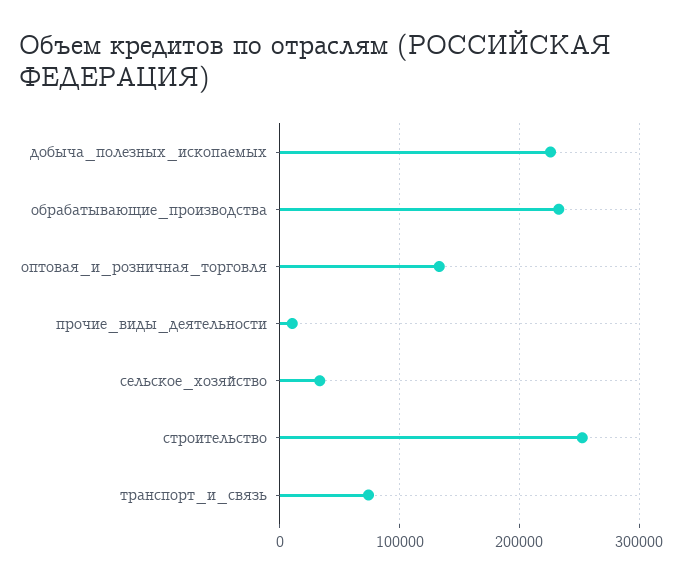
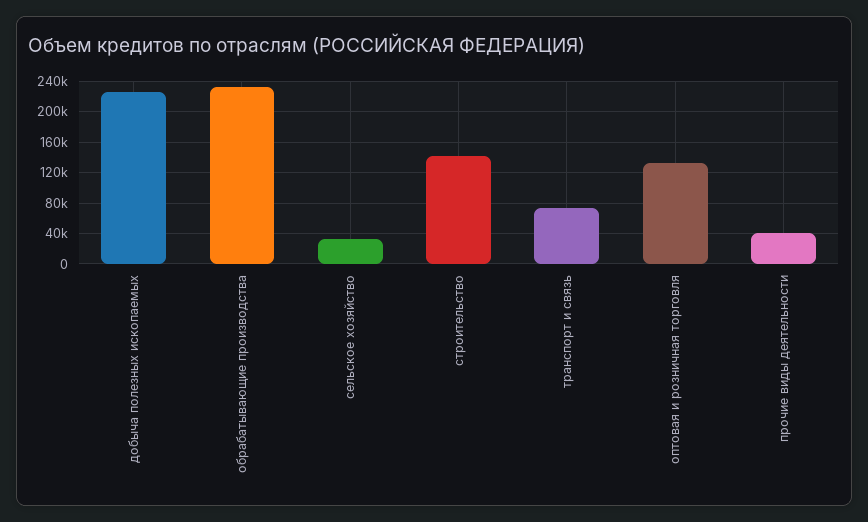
  {
    "добыча_полезных_ископаемых": 230000,
    "обрабатывающие_производства": 230000,
    "оптовая_и_розничная_торговля": 130000,
-   "прочие_виды_деятельности": 10000,
+   "прочие_виды_деятельности": 40000,
    "сельское_хозяйство": 30000,
-   "строительство": 250000,
+   "строительство": 140000,
    "транспорт_и_связь": 70000
  }

